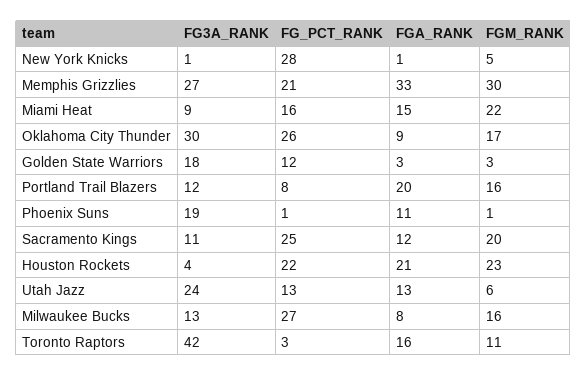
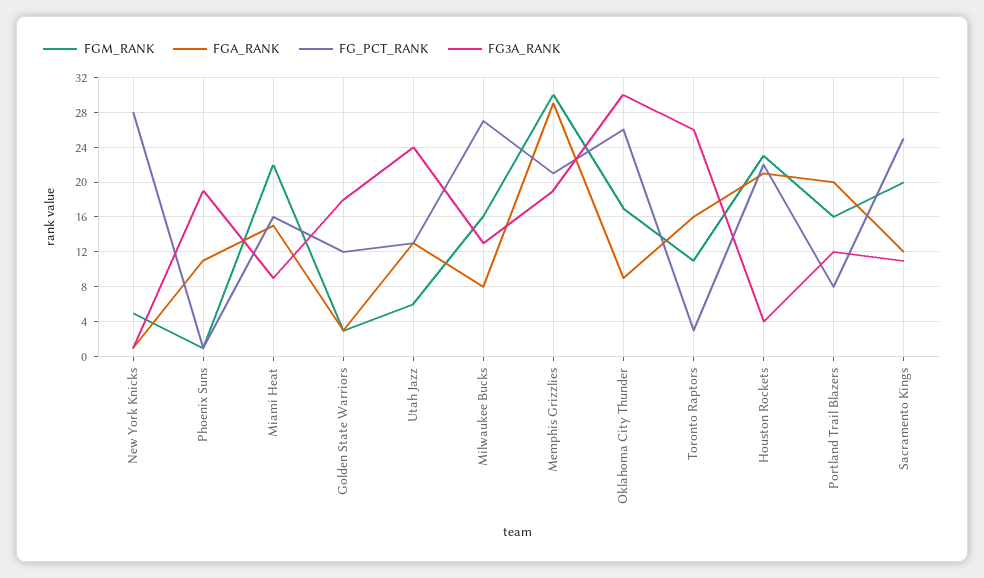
  {
    "FG3A_RANK": {
      "New York Knicks": 1,
-     "Memphis Grizzlies": 27,
+     "Memphis Grizzlies": 19,
      "Miami Heat": 9,
      "Oklahoma City Thunder": 30,
      "Golden State Warriors": 18,
      "Portland Trail Blazers": 12,
      "Phoenix Suns": 19,
      "Sacramento Kings": 11,
      "Houston Rockets": 4,
      "Utah Jazz": 24,
      "Milwaukee Bucks": 13,
-     "Toronto Raptors": 42
+     "Toronto Raptors": 26
    },
    "FG_PCT_RANK": {
      "New York Knicks": 28,
      "Memphis Grizzlies": 21,
      "Miami Heat": 16,
      "Oklahoma City Thunder": 26,
      "Golden State Warriors": 12,
      "Portland Trail Blazers": 8,
      "Phoenix Suns": 1,
      "Sacramento Kings": 25,
      "Houston Rockets": 22,
      "Utah Jazz": 13,
      "Milwaukee Bucks": 27,
      "Toronto Raptors": 3
    },
    "FGA_RANK": {
      "New York Knicks": 1,
-     "Memphis Grizzlies": 33,
+     "Memphis Grizzlies": 29,
      "Miami Heat": 15,
      "Oklahoma City Thunder": 9,
      "Golden State Warriors": 3,
      "Portland Trail Blazers": 20,
      "Phoenix Suns": 11,
      "Sacramento Kings": 12,
      "Houston Rockets": 21,
      "Utah Jazz": 13,
      "Milwaukee Bucks": 8,
      "Toronto Raptors": 16
    },
    "FGM_RANK": {
      "New York Knicks": 5,
      "Memphis Grizzlies": 30,
      "Miami Heat": 22,
      "Oklahoma City Thunder": 17,
      "Golden State Warriors": 3,
      "Portland Trail Blazers": 16,
      "Phoenix Suns": 1,
      "Sacramento Kings": 20,
      "Houston Rockets": 23,
      "Utah Jazz": 6,
      "Milwaukee Bucks": 16,
      "Toronto Raptors": 11
    }
  }

